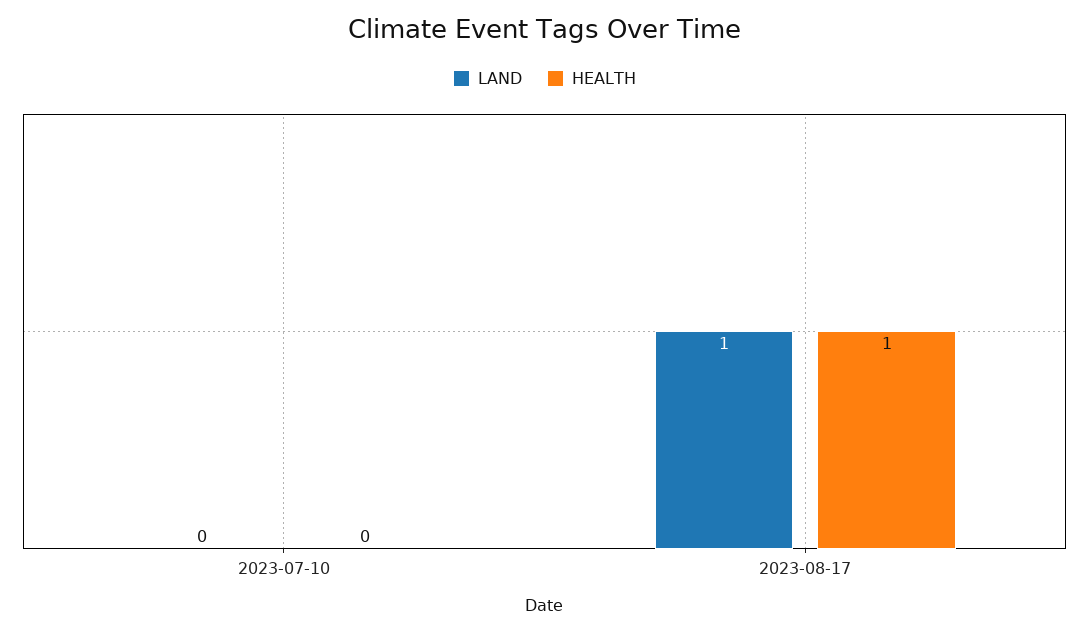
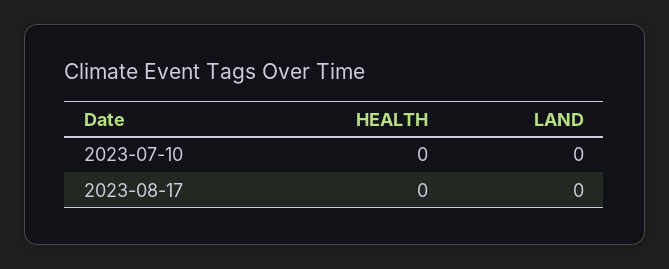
  {
    "LAND": {
      "2023-07-10": 0,
-     "2023-08-17": 1
+     "2023-08-17": 0
    },
    "HEALTH": {
      "2023-07-10": 0,
-     "2023-08-17": 1
+     "2023-08-17": 0
    }
  }

